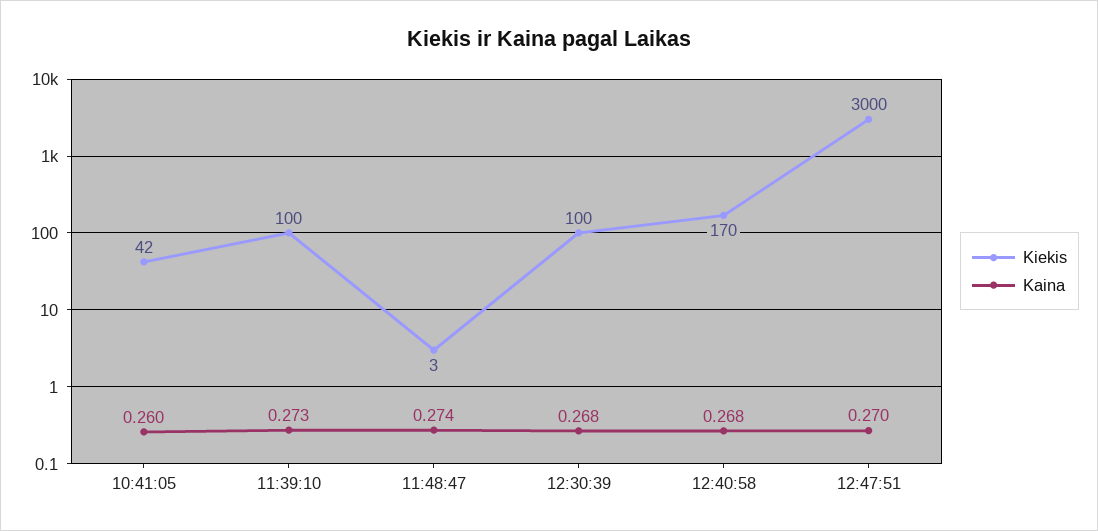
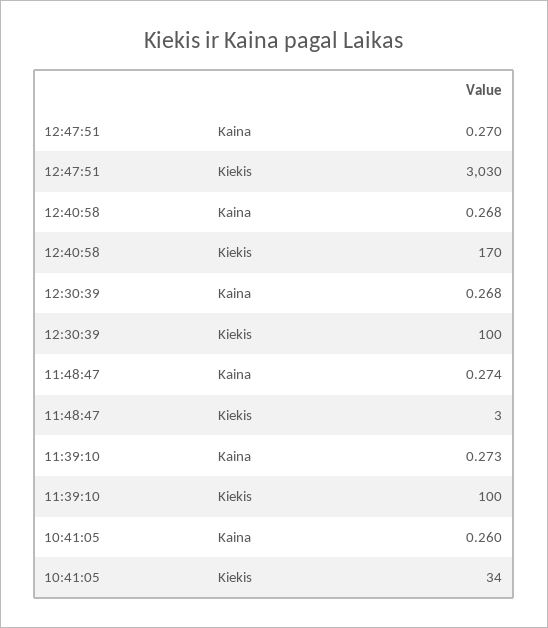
  {
    "Kiekis": {
-     "10:41:05": 42,
+     "10:41:05": 34,
      "11:39:10": 100,
      "11:48:47": 3,
      "12:30:39": 100,
      "12:40:58": 170,
-     "12:47:51": 3000
+     "12:47:51": 3030
    },
    "Kaina": {
      "10:41:05": 0.26,
      "11:39:10": 0.273,
      "11:48:47": 0.274,
      "12:30:39": 0.268,
      "12:40:58": 0.268,
      "12:47:51": 0.27
    }
  }

